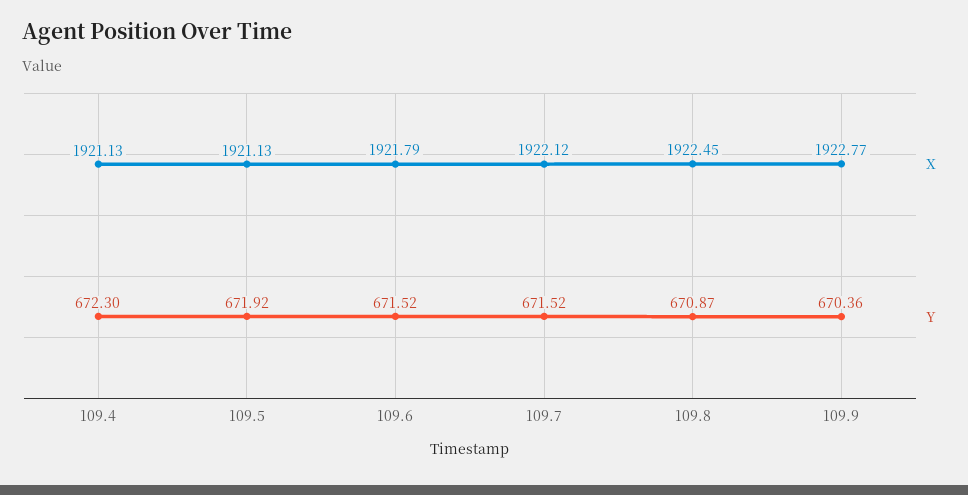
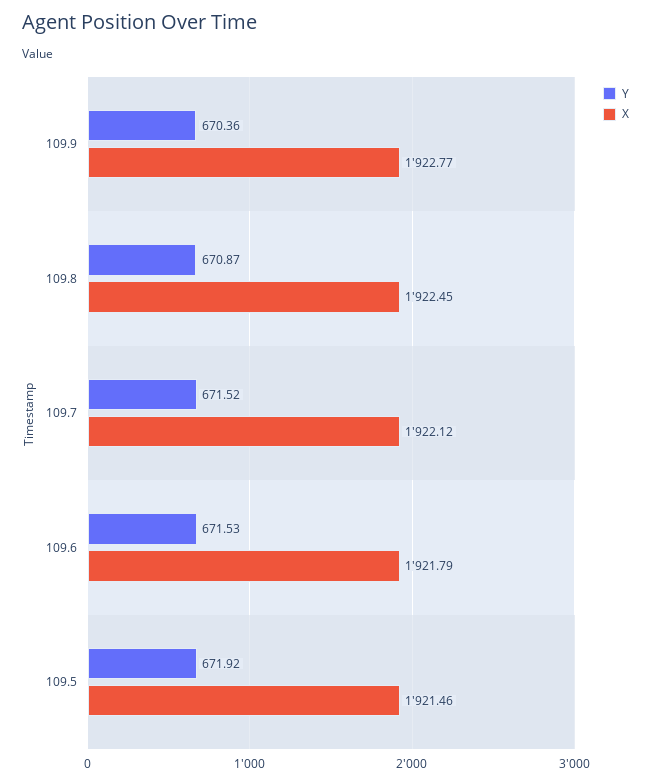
  {
    "X": {
-     "109.4": 1921.13,
-     "109.5": 1921.13,
+     "109.5": 1921.46,
      "109.6": 1921.79,
      "109.7": 1922.12,
      "109.8": 1922.45,
      "109.9": 1922.77
    },
    "Y": {
-     "109.4": 672.3,
      "109.5": 671.92,
-     "109.6": 671.52,
+     "109.6": 671.53,
      "109.7": 671.52,
      "109.8": 670.87,
      "109.9": 670.36
    }
  }

